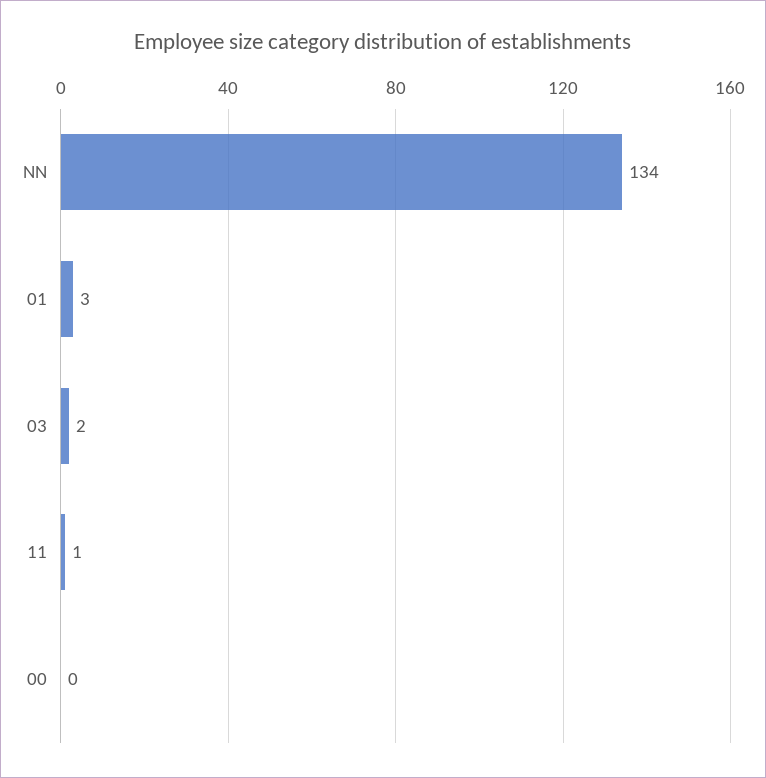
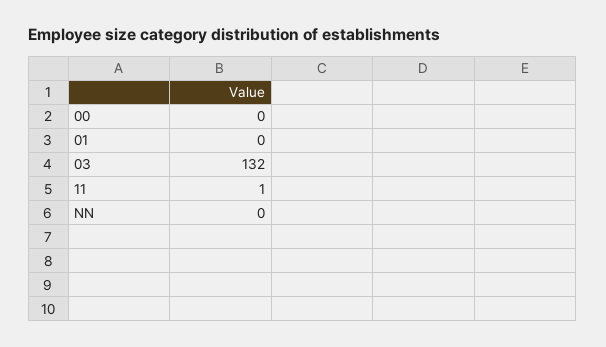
  {
-   "NN": 134,
+   "NN": 0,
-   "01": 3,
+   "01": 0,
-   "03": 2,
+   "03": 132,
    "11": 1,
    "00": 0
  }

